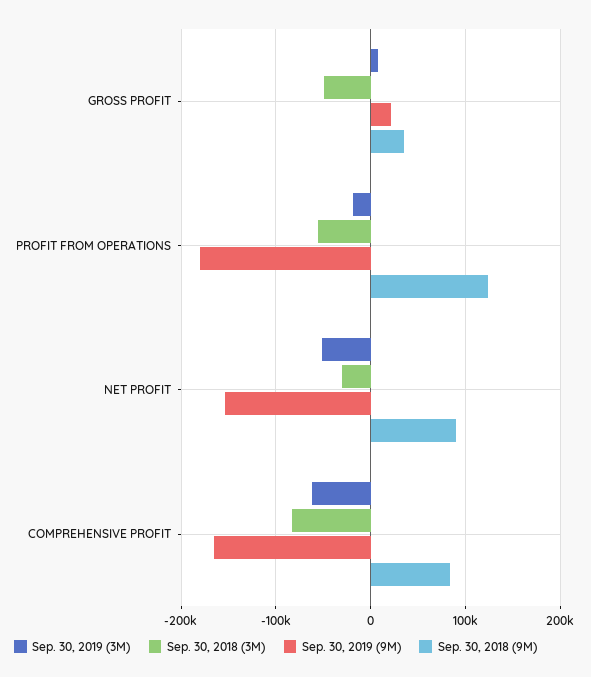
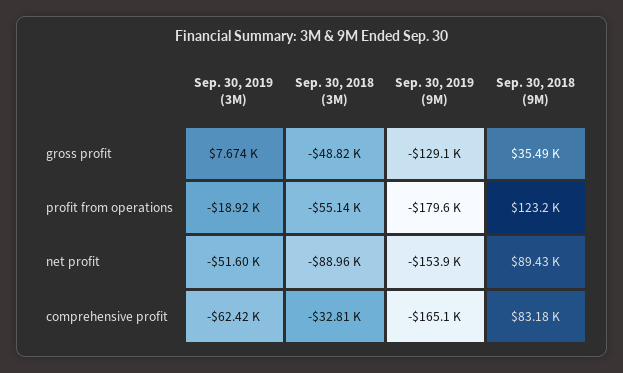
  {
    "Sep. 30, 2019 (3M)": {
      "GROSS PROFIT": 7674,
      "PROFIT FROM OPERATIONS": -18920,
      "NET PROFIT": -51600,
      "COMPREHENSIVE PROFIT": -62420
    },
    "Sep. 30, 2018 (3M)": {
      "GROSS PROFIT": -48820,
      "PROFIT FROM OPERATIONS": -55140,
-     "NET PROFIT": -30000,
+     "NET PROFIT": -88960,
-     "COMPREHENSIVE PROFIT": -80000
+     "COMPREHENSIVE PROFIT": -32810
    },
    "Sep. 30, 2019 (9M)": {
-     "GROSS PROFIT": 20000,
+     "GROSS PROFIT": -129100,
      "PROFIT FROM OPERATIONS": -179600,
      "NET PROFIT": -153900,
      "COMPREHENSIVE PROFIT": -165100
    },
    "Sep. 30, 2018 (9M)": {
      "GROSS PROFIT": 35490,
      "PROFIT FROM OPERATIONS": 123200,
      "NET PROFIT": 89430,
      "COMPREHENSIVE PROFIT": 83180
    }
  }

